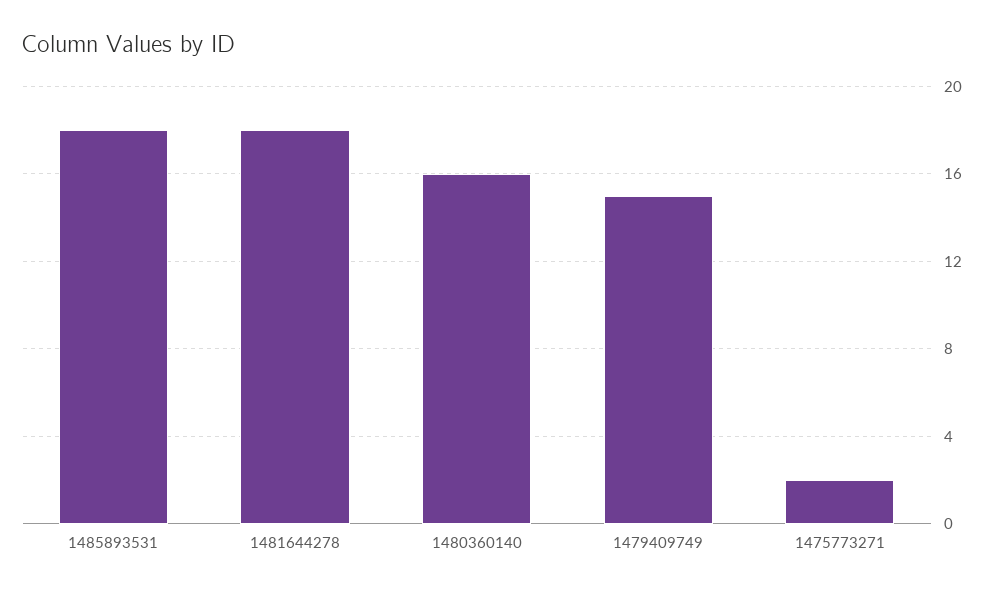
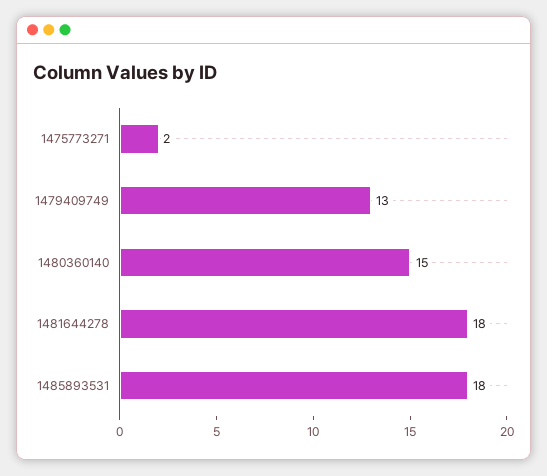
  {
    "1485893531": 18,
    "1481644278": 18,
-   "1480360140": 16,
+   "1480360140": 15,
-   "1479409749": 15,
+   "1479409749": 13,
    "1475773271": 2
  }

